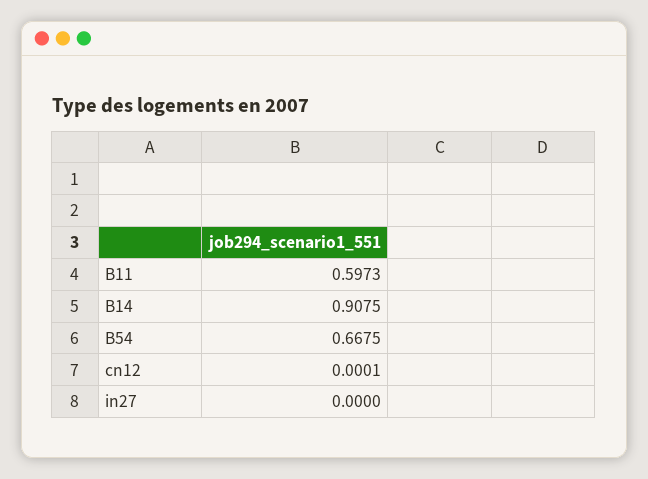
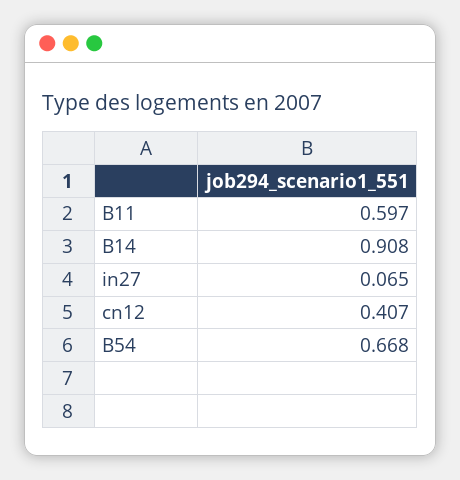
  {
    "B11": 0.5973,
    "B14": 0.9075,
    "B54": 0.6675,
-   "cn12": 0.0001,
+   "cn12": 0.407,
-   "in27": 0
+   "in27": 0.065
  }

